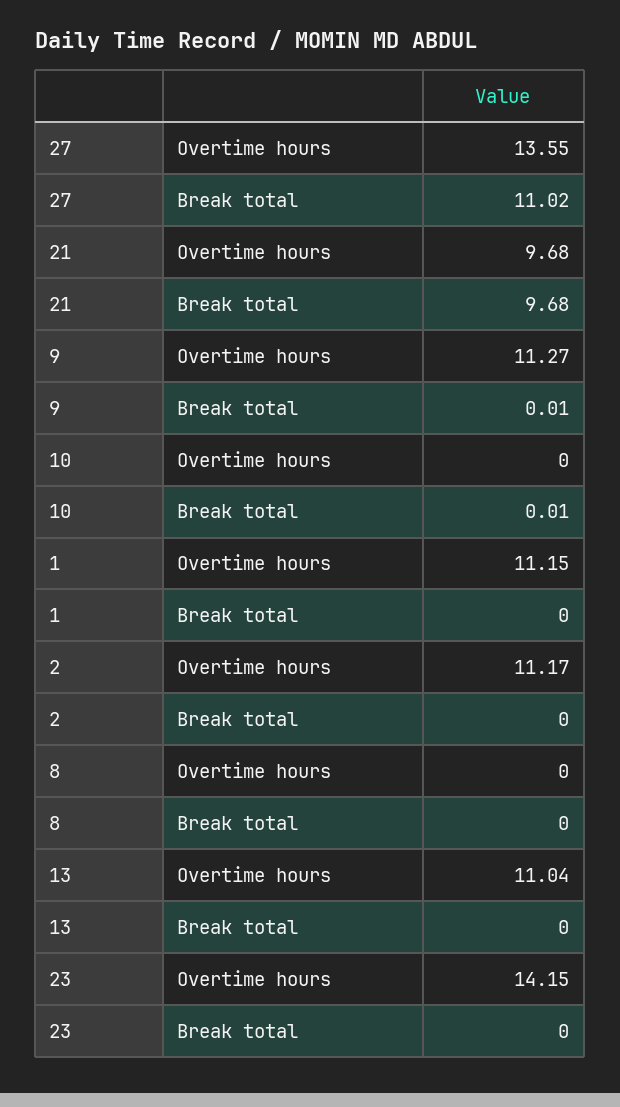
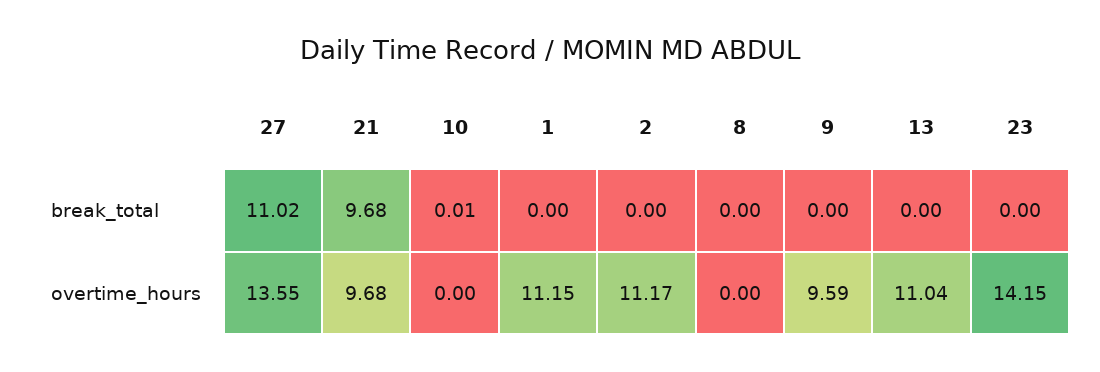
  {
    "27": {
      "Overtime hours": 13.55,
      "Break total": 11.02
    },
    "21": {
      "Overtime hours": 9.68,
      "Break total": 9.68
    },
    "9": {
-     "Overtime hours": 11.27,
+     "Overtime hours": 9.59,
-     "Break total": 0.01
+     "Break total": 0
    },
    "10": {
      "Overtime hours": 0,
      "Break total": 0.01
    },
    "1": {
      "Overtime hours": 11.15,
      "Break total": 0
    },
    "2": {
      "Overtime hours": 11.17,
      "Break total": 0
    },
    "8": {
      "Overtime hours": 0,
      "Break total": 0
    },
    "13": {
      "Overtime hours": 11.04,
      "Break total": 0
    },
    "23": {
      "Overtime hours": 14.15,
      "Break total": 0
    }
  }

